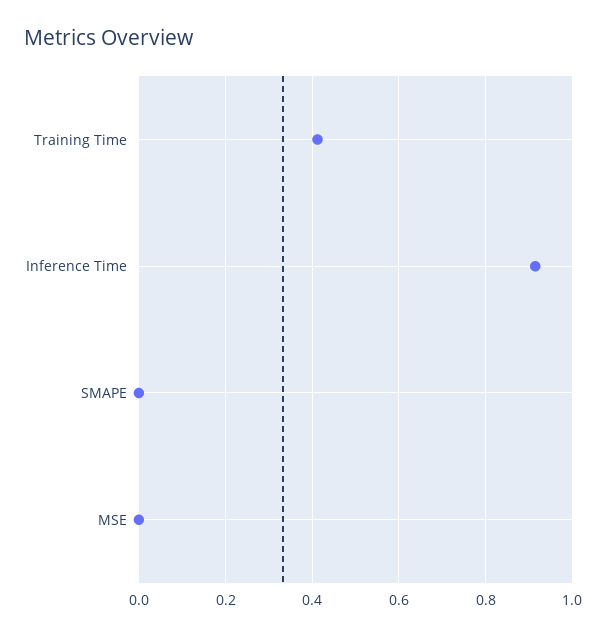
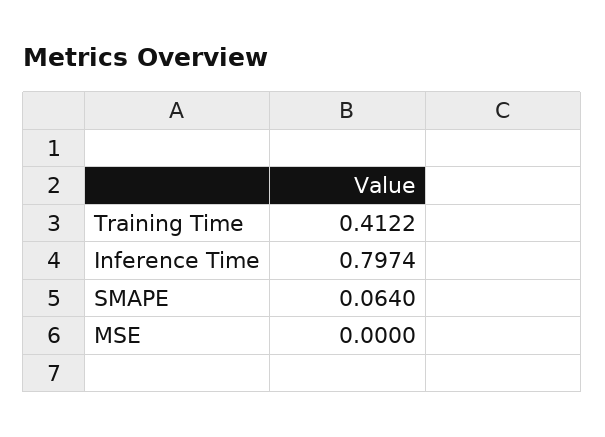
  {
    "Training Time": 0.4122,
-   "Inference Time": 0.92,
+   "Inference Time": 0.7974,
-   "SMAPE": 0,
+   "SMAPE": 0.064,
    "MSE": 0
  }

